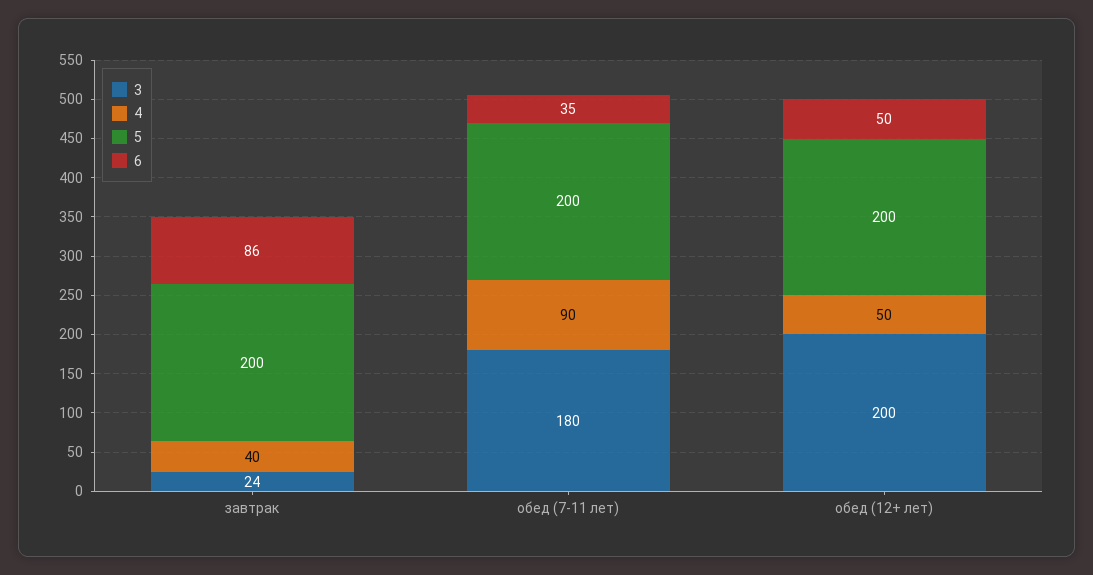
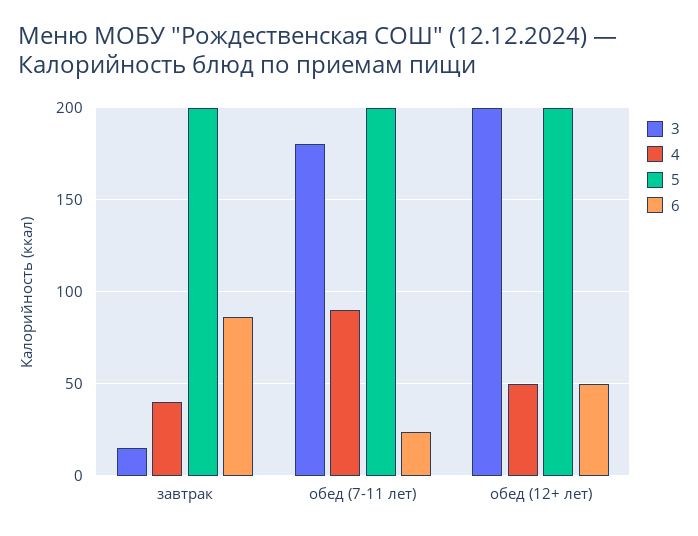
  {
    "3": {
-     "завтрак": 24,
+     "завтрак": 15,
      "обед (7-11 лет)": 180,
      "обед (12+ лет)": 200
    },
    "4": {
      "завтрак": 40,
      "обед (7-11 лет)": 90,
      "обед (12+ лет)": 50
    },
    "5": {
      "завтрак": 200,
      "обед (7-11 лет)": 200,
      "обед (12+ лет)": 200
    },
    "6": {
      "завтрак": 86,
-     "обед (7-11 лет)": 35,
+     "обед (7-11 лет)": 25,
      "обед (12+ лет)": 50
    }
  }

